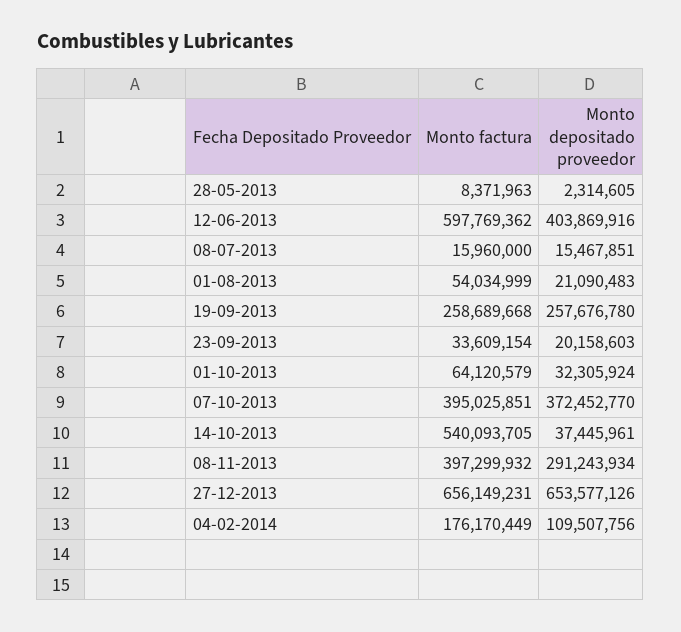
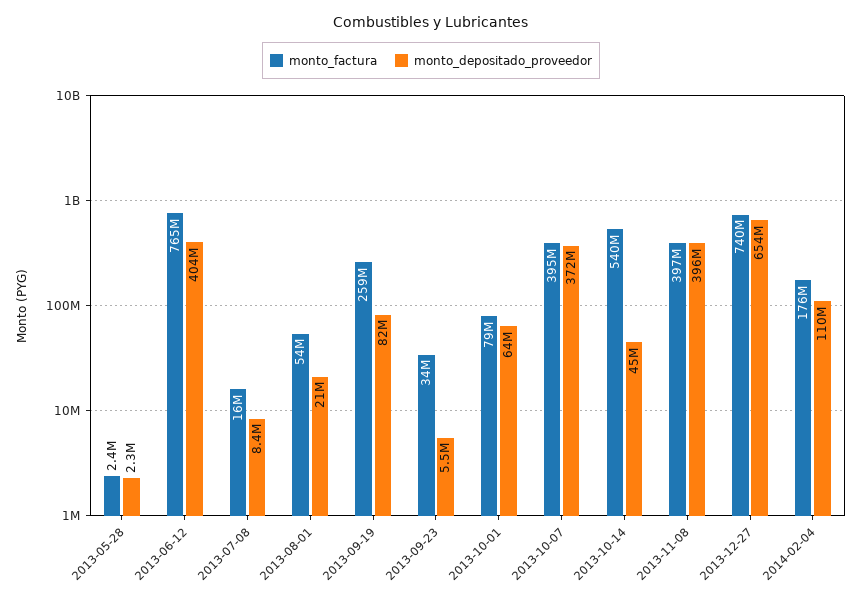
  {
    "Monto factura": {
-     "28-05-2013": 8371963,
+     "28-05-2013": 2400000,
-     "12-06-2013": 597769362,
+     "12-06-2013": 765000000,
      "08-07-2013": 15960000,
      "01-08-2013": 54034999,
      "19-09-2013": 258689668,
      "23-09-2013": 33609154,
-     "01-10-2013": 64120579,
+     "01-10-2013": 79000000,
      "07-10-2013": 395025851,
      "14-10-2013": 540093705,
      "08-11-2013": 397299932,
-     "27-12-2013": 656149231,
+     "27-12-2013": 740000000,
      "04-02-2014": 176170449
    },
    "Monto depositado proveedor": {
      "28-05-2013": 2314605,
      "12-06-2013": 403869916,
-     "08-07-2013": 15467851,
+     "08-07-2013": 8400000,
      "01-08-2013": 21090483,
-     "19-09-2013": 257676780,
+     "19-09-2013": 82000000,
-     "23-09-2013": 20158603,
+     "23-09-2013": 5500000,
-     "01-10-2013": 32305924,
+     "01-10-2013": 64000000,
      "07-10-2013": 372452770,
-     "14-10-2013": 37445961,
+     "14-10-2013": 45000000,
-     "08-11-2013": 291243934,
+     "08-11-2013": 396000000,
      "27-12-2013": 653577126,
      "04-02-2014": 109507756
    }
  }

